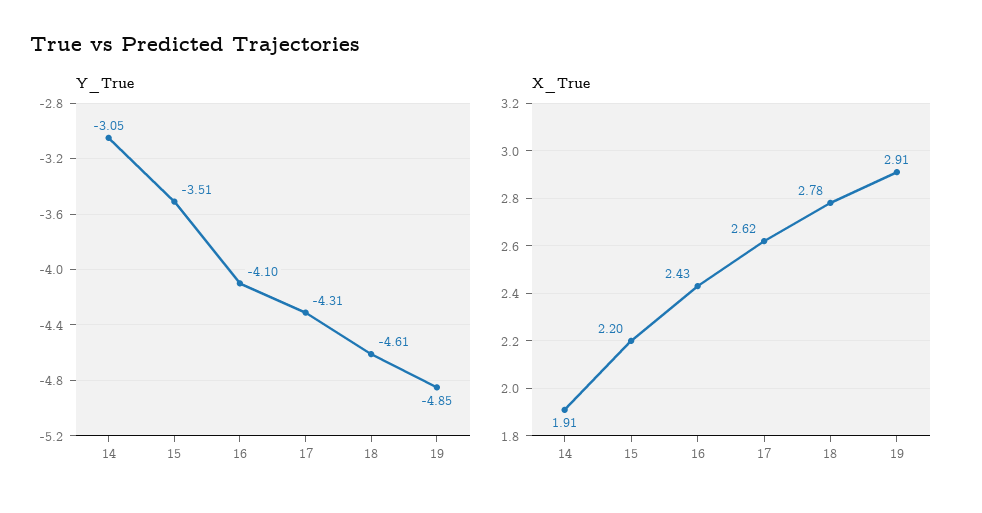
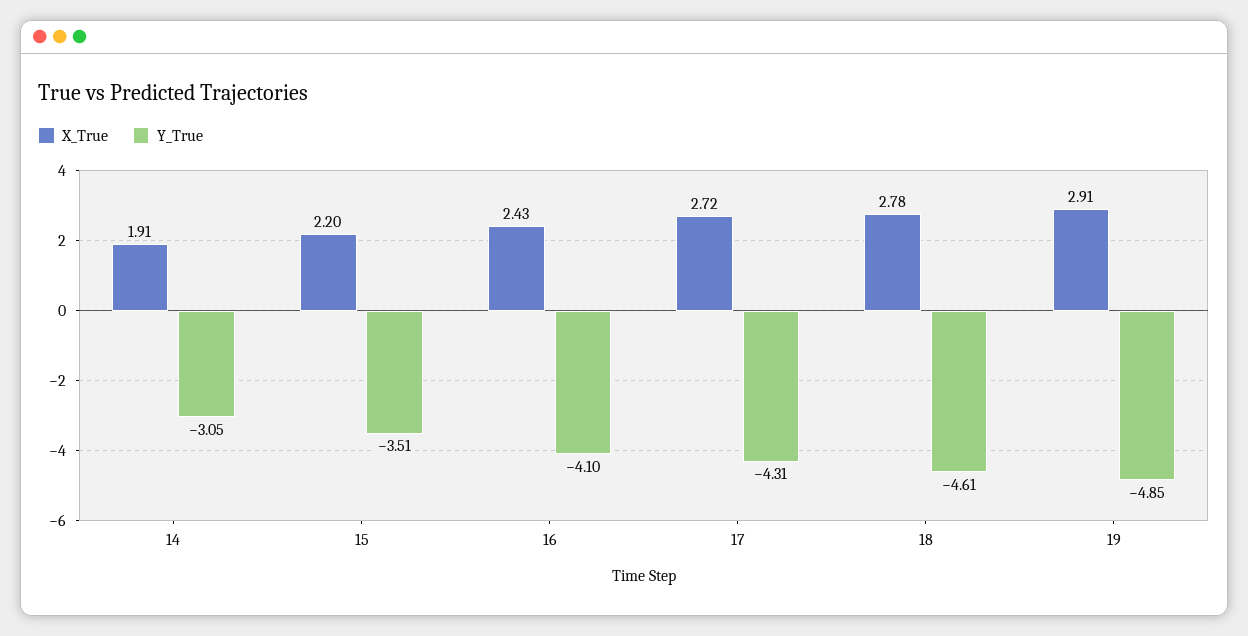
  {
    "Y_True": {
      "14": -3.05,
      "15": -3.51,
      "16": -4.1,
      "17": -4.31,
      "18": -4.61,
      "19": -4.85
    },
    "X_True": {
      "14": 1.91,
      "15": 2.2,
      "16": 2.43,
-     "17": 2.62,
+     "17": 2.72,
      "18": 2.78,
      "19": 2.91
    }
  }

